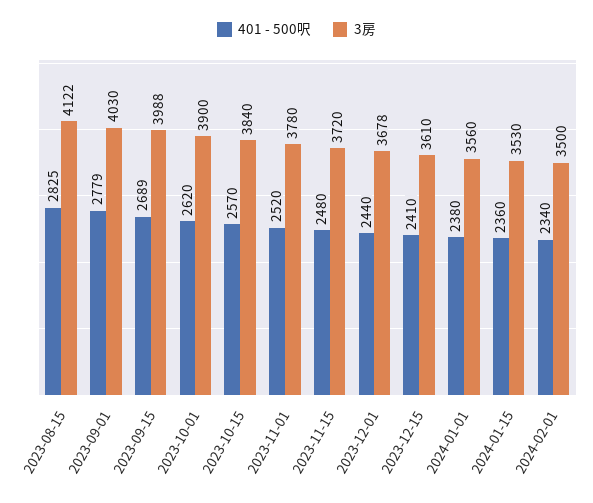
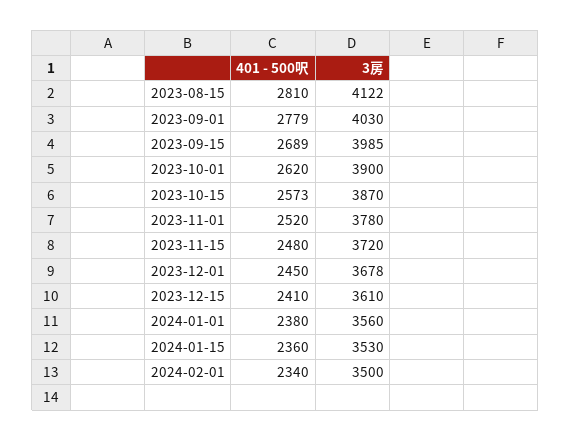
  {
    "401 - 500呎": {
-     "2023-08-15": 2825,
+     "2023-08-15": 2810,
      "2023-09-01": 2779,
      "2023-09-15": 2689,
      "2023-10-01": 2620,
-     "2023-10-15": 2570,
+     "2023-10-15": 2573,
      "2023-11-01": 2520,
      "2023-11-15": 2480,
-     "2023-12-01": 2440,
+     "2023-12-01": 2450,
      "2023-12-15": 2410,
      "2024-01-01": 2380,
      "2024-01-15": 2360,
      "2024-02-01": 2340
    },
    "3房": {
      "2023-08-15": 4122,
      "2023-09-01": 4030,
-     "2023-09-15": 3988,
+     "2023-09-15": 3985,
      "2023-10-01": 3900,
-     "2023-10-15": 3840,
+     "2023-10-15": 3870,
      "2023-11-01": 3780,
      "2023-11-15": 3720,
      "2023-12-01": 3678,
      "2023-12-15": 3610,
      "2024-01-01": 3560,
      "2024-01-15": 3530,
      "2024-02-01": 3500
    }
  }

